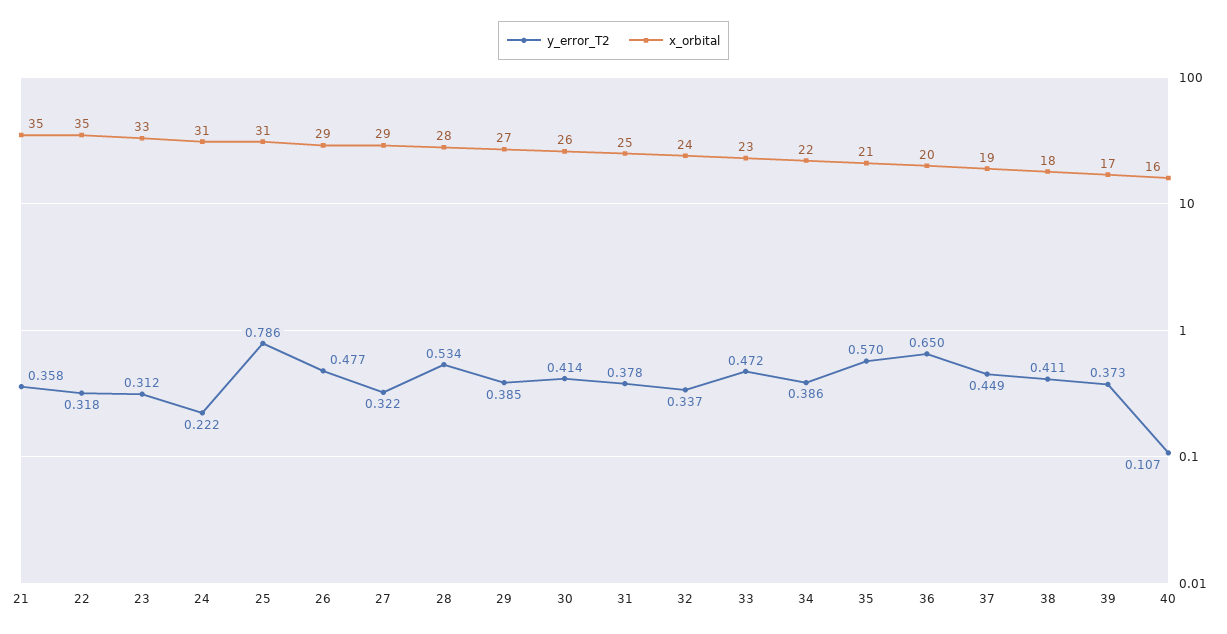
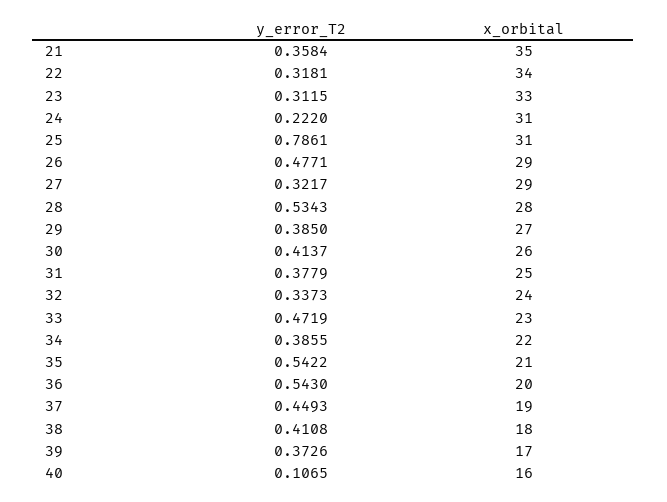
  {
    "y_error_T2": {
      "21": 0.3584,
      "22": 0.3181,
      "23": 0.3115,
      "24": 0.222,
      "25": 0.7861,
      "26": 0.4771,
      "27": 0.3217,
      "28": 0.5343,
      "29": 0.385,
      "30": 0.4137,
      "31": 0.3779,
      "32": 0.3373,
      "33": 0.4719,
      "34": 0.3855,
-     "35": 0.57,
+     "35": 0.5422,
-     "36": 0.65,
+     "36": 0.543,
      "37": 0.4493,
      "38": 0.4108,
      "39": 0.3726,
      "40": 0.1065
    },
    "x_orbital": {
      "21": 35,
-     "22": 35,
+     "22": 34,
      "23": 33,
      "24": 31,
      "25": 31,
      "26": 29,
      "27": 29,
      "28": 28,
      "29": 27,
      "30": 26,
      "31": 25,
      "32": 24,
      "33": 23,
      "34": 22,
      "35": 21,
      "36": 20,
      "37": 19,
      "38": 18,
      "39": 17,
      "40": 16
    }
  }

